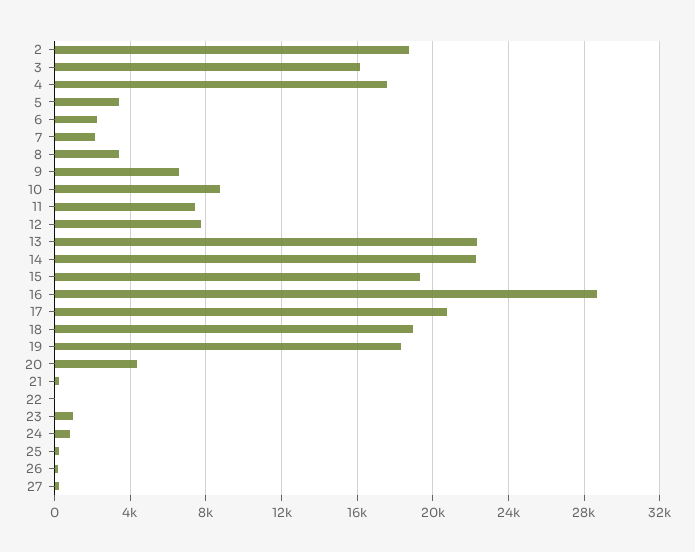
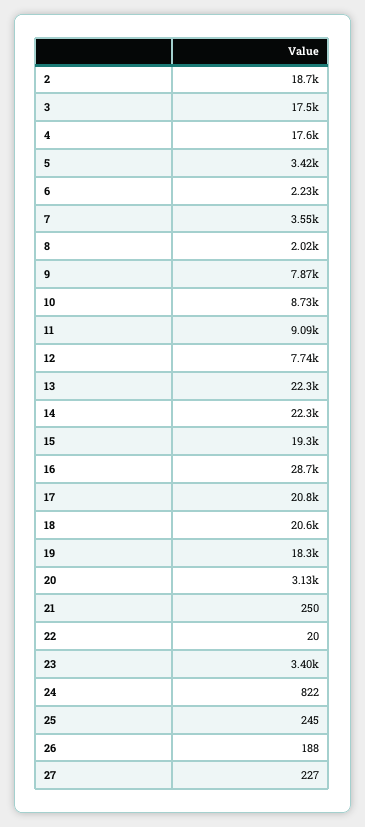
  {
    "2": 18700,
-   "3": 16000,
+   "3": 17500,
    "4": 17600,
    "5": 3420,
    "6": 2230,
-   "7": 2000,
+   "7": 3550,
-   "8": 3500,
+   "8": 2020,
-   "9": 6500,
+   "9": 7870,
    "10": 8730,
-   "11": 7500,
+   "11": 9090,
    "12": 7740,
    "13": 22300,
    "14": 22300,
    "15": 19300,
    "16": 28700,
    "17": 20800,
-   "18": 19000,
+   "18": 20600,
    "19": 18300,
-   "20": 4500,
+   "20": 3130,
    "21": 250,
    "22": 20,
-   "23": 1000,
+   "23": 3400,
    "24": 822,
    "25": 245,
    "26": 188,
    "27": 227
  }

